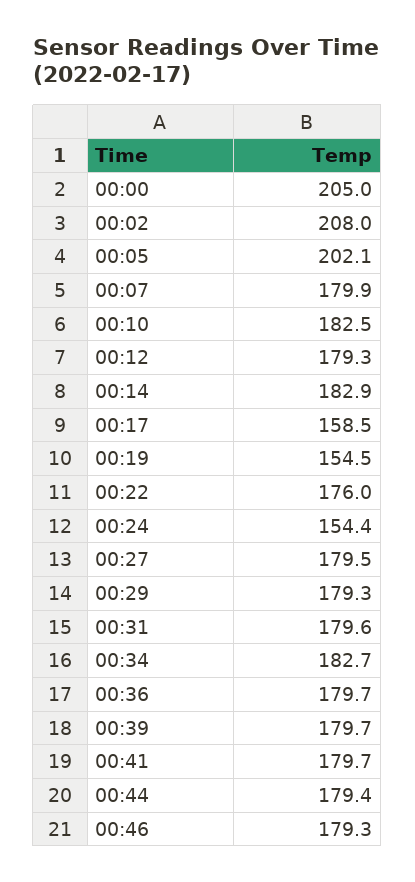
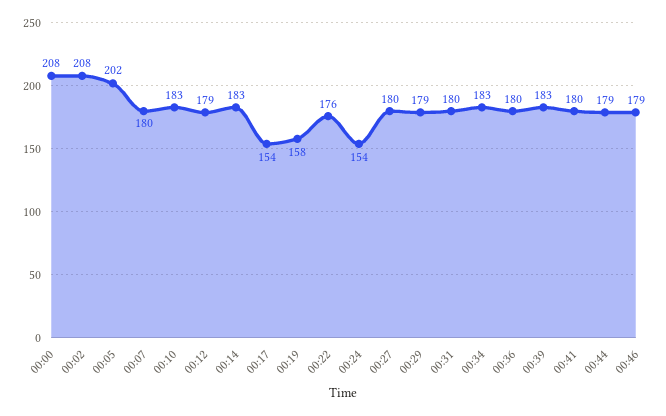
  {
-   "00:00": 205,
+   "00:00": 208,
    "00:02": 208,
    "00:05": 202.1,
    "00:07": 179.9,
    "00:10": 182.5,
    "00:12": 179.3,
    "00:14": 182.9,
-   "00:17": 158.5,
+   "00:17": 154,
-   "00:19": 154.5,
+   "00:19": 158,
    "00:22": 176,
    "00:24": 154.4,
    "00:27": 179.5,
    "00:29": 179.3,
    "00:31": 179.6,
    "00:34": 182.7,
    "00:36": 179.7,
-   "00:39": 179.7,
+   "00:39": 183,
    "00:41": 179.7,
    "00:44": 179.4,
    "00:46": 179.3
  }

